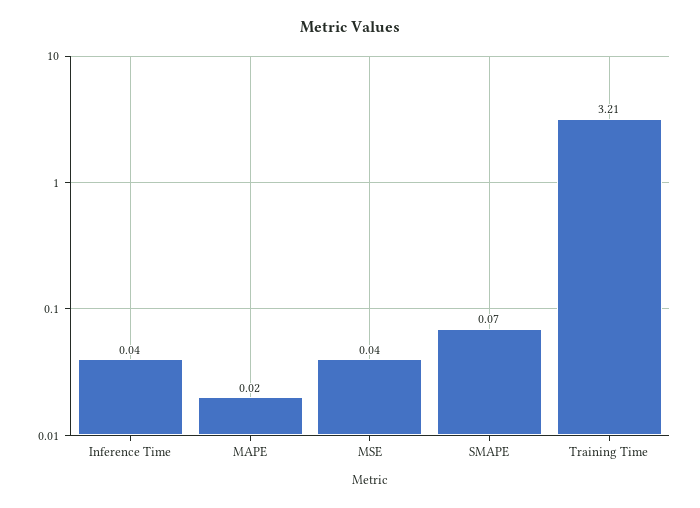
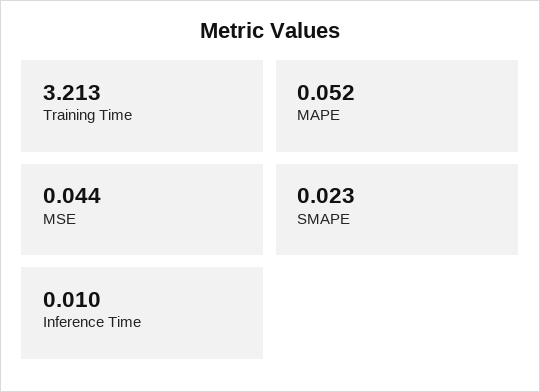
  {
-   "Inference Time": 0.04,
+   "Inference Time": 0.01,
-   "MAPE": 0.02,
+   "MAPE": 0.052,
    "MSE": 0.044,
-   "SMAPE": 0.07,
+   "SMAPE": 0.023,
    "Training Time": 3.213
  }

